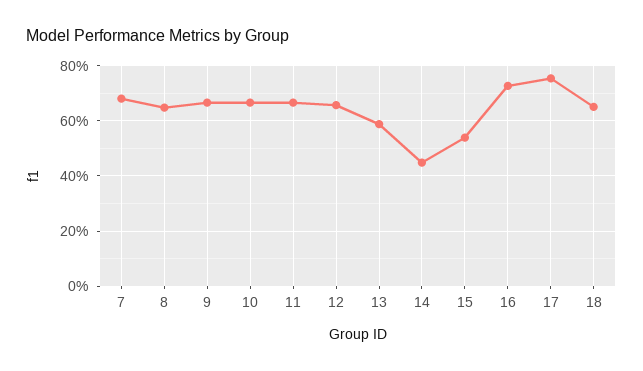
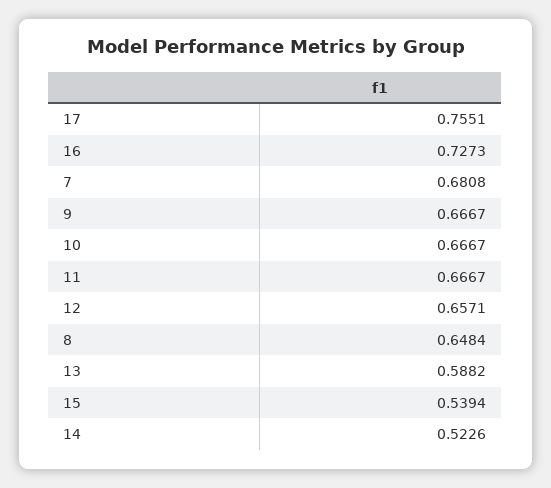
  {
    "7": 0.6808,
    "8": 0.6484,
    "9": 0.6667,
    "10": 0.6667,
    "11": 0.6667,
    "12": 0.6571,
    "13": 0.5882,
-   "14": 0.45,
+   "14": 0.5226,
    "15": 0.5394,
    "16": 0.7273,
-   "17": 0.7551,
+   "17": 0.7551
-   "18": 0.65
  }

